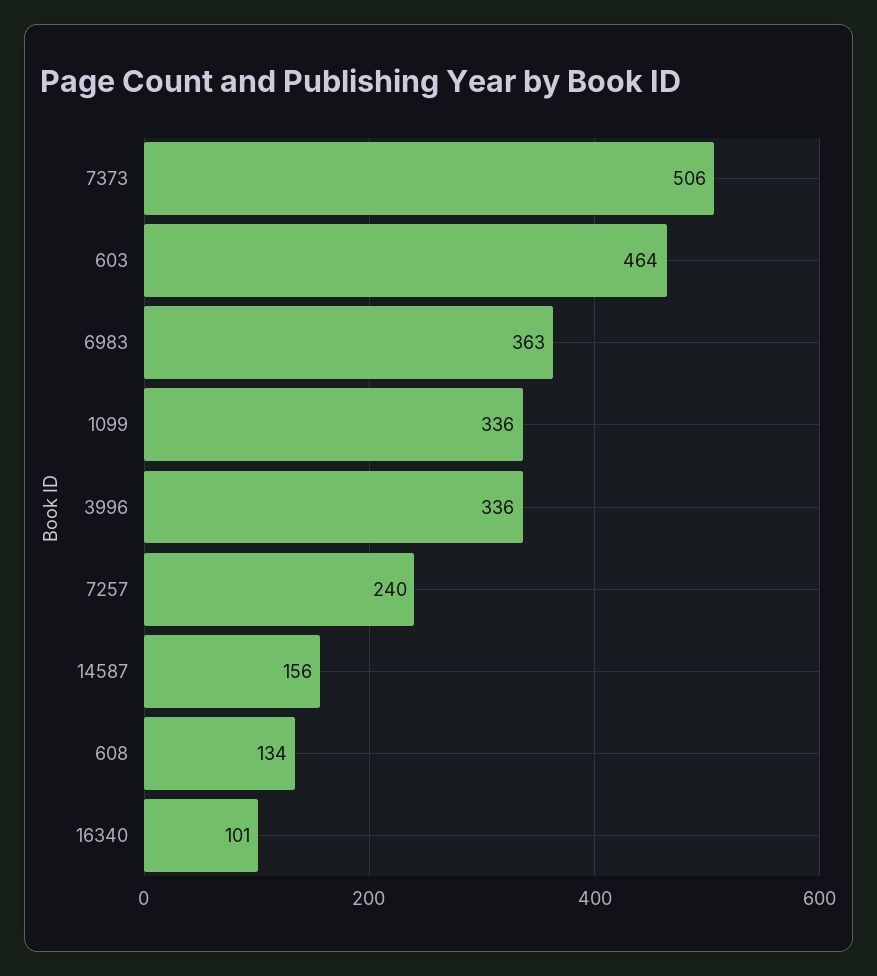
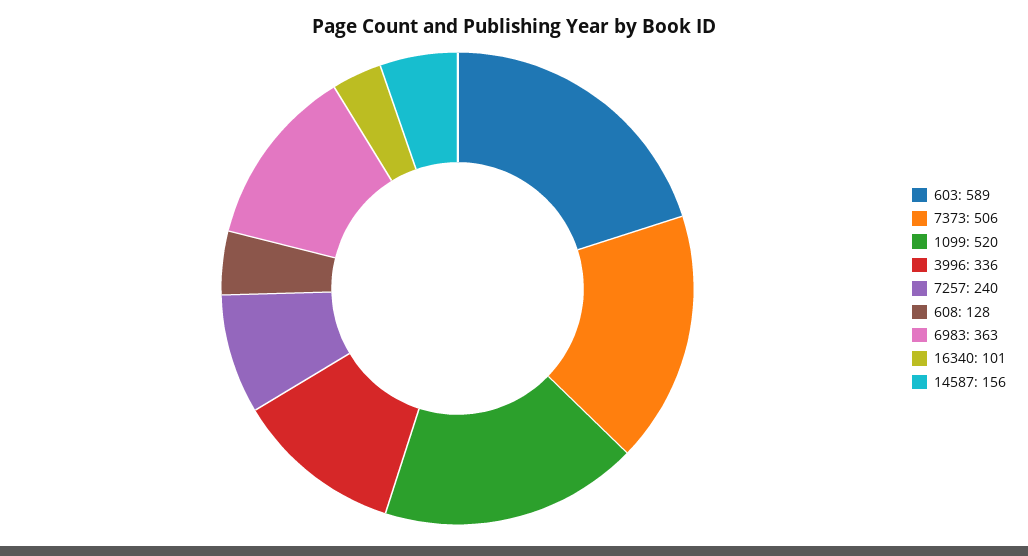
  {
    "7373": 506,
-   "603": 464,
+   "603": 589,
    "6983": 363,
-   "1099": 336,
+   "1099": 520,
    "3996": 336,
    "7257": 240,
    "14587": 156,
-   "608": 134,
+   "608": 128,
    "16340": 101
  }

